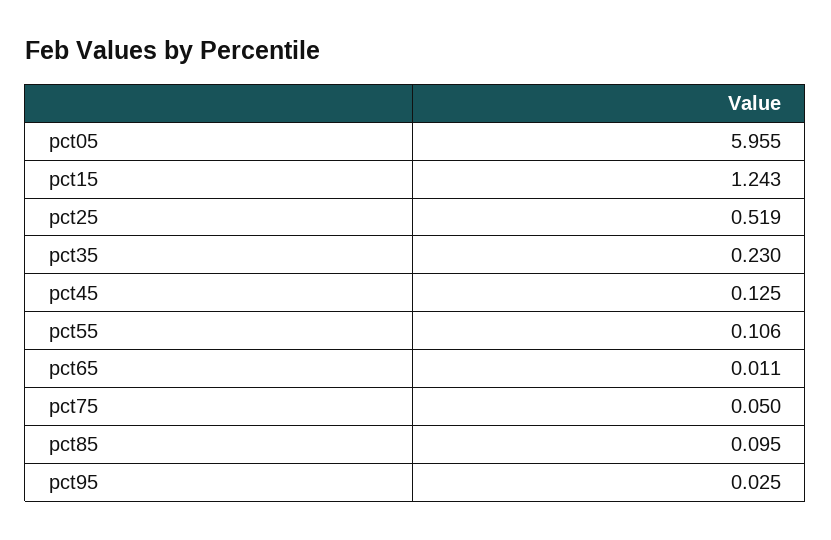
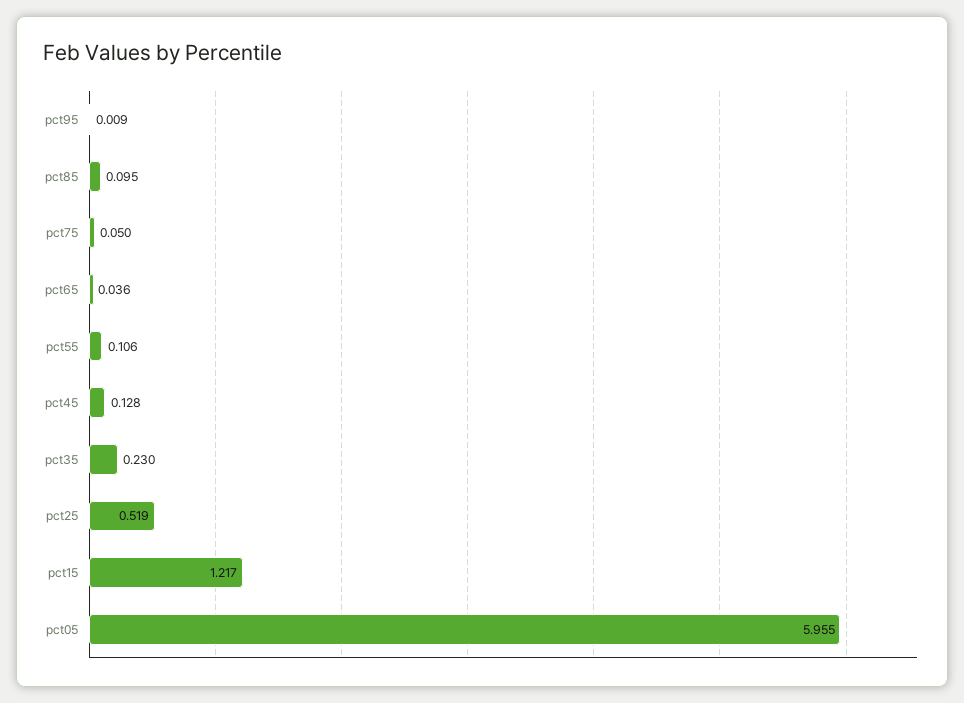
  {
    "pct05": 5.955,
-   "pct15": 1.243,
+   "pct15": 1.217,
    "pct25": 0.519,
    "pct35": 0.23,
-   "pct45": 0.125,
+   "pct45": 0.128,
    "pct55": 0.106,
-   "pct65": 0.011,
+   "pct65": 0.036,
    "pct75": 0.05,
    "pct85": 0.095,
-   "pct95": 0.025
+   "pct95": 0.009
  }

